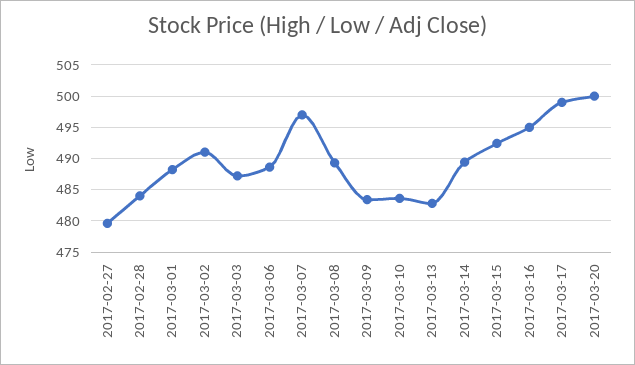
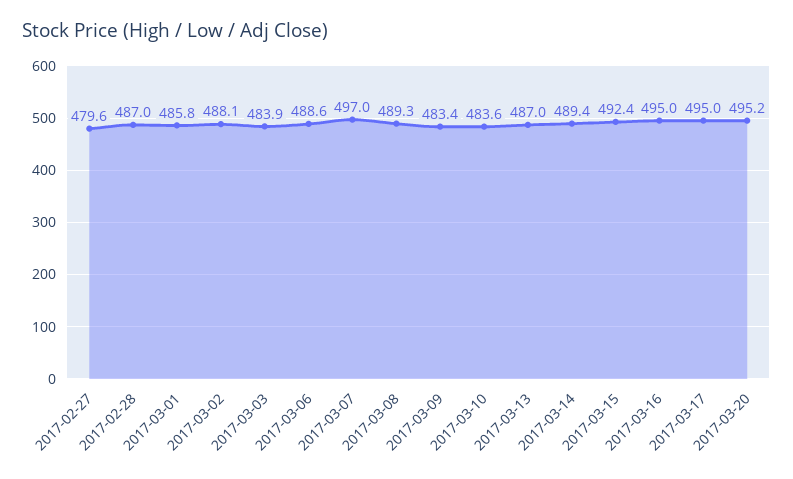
  {
    "2017-02-27": 479.6,
-   "2017-02-28": 484,
+   "2017-02-28": 487,
-   "2017-03-01": 488,
+   "2017-03-01": 485.8,
-   "2017-03-02": 491,
+   "2017-03-02": 488.1,
-   "2017-03-03": 487,
+   "2017-03-03": 483.9,
    "2017-03-06": 488.6,
    "2017-03-07": 497,
    "2017-03-08": 489.3,
    "2017-03-09": 483.4,
    "2017-03-10": 483.6,
-   "2017-03-13": 483,
+   "2017-03-13": 487,
    "2017-03-14": 489.4,
    "2017-03-15": 492.4,
    "2017-03-16": 495,
-   "2017-03-17": 499,
+   "2017-03-17": 495,
-   "2017-03-20": 500
+   "2017-03-20": 495.2
  }

